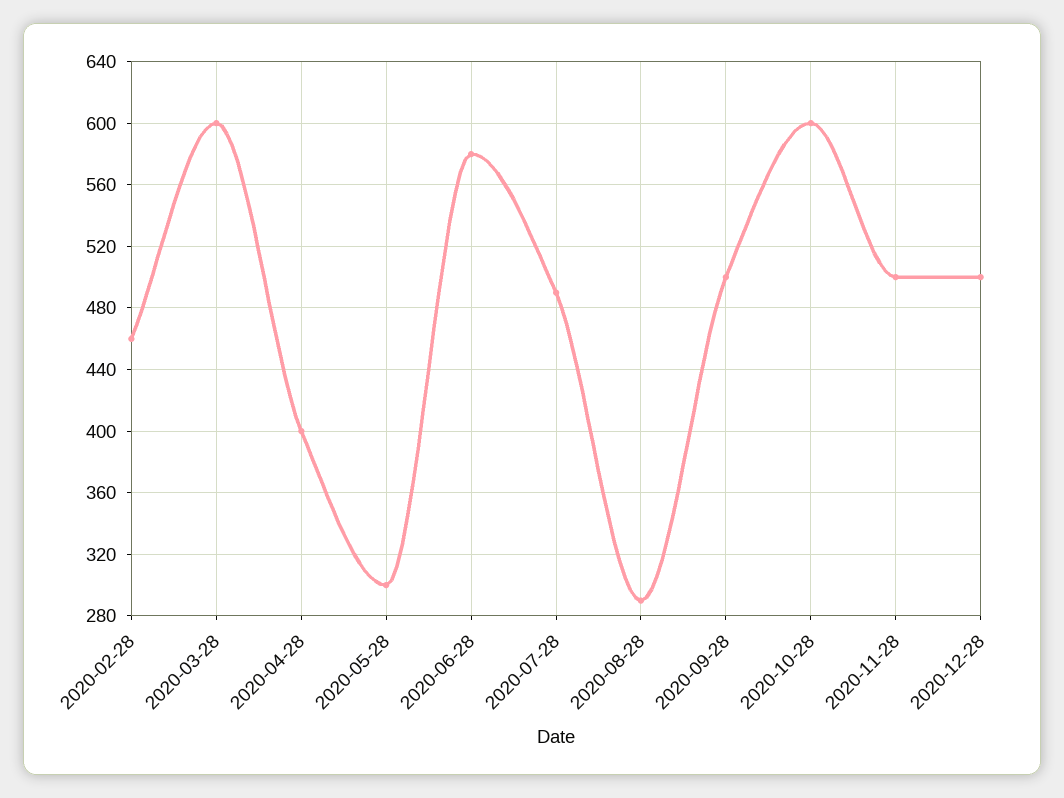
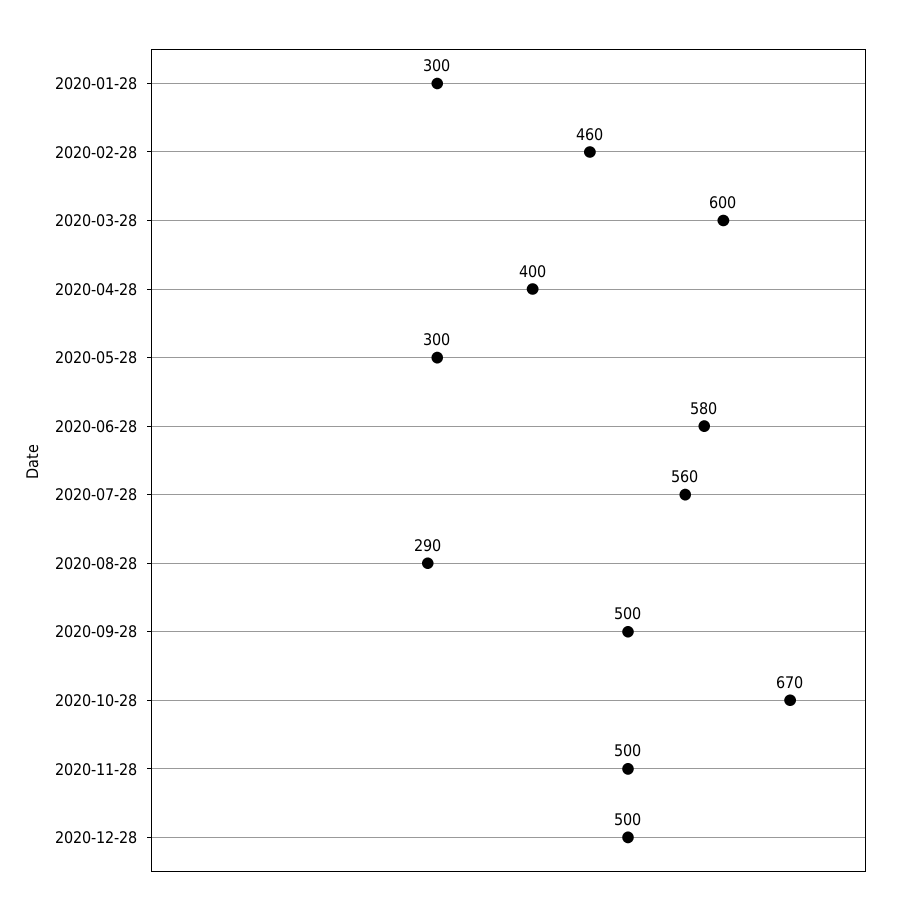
  {
    "2020-02-28": 460,
    "2020-03-28": 600,
    "2020-04-28": 400,
    "2020-05-28": 300,
    "2020-06-28": 580,
-   "2020-07-28": 490,
+   "2020-07-28": 560,
    "2020-08-28": 290,
    "2020-09-28": 500,
-   "2020-10-28": 600,
+   "2020-10-28": 670,
    "2020-11-28": 500,
-   "2020-12-28": 500
+   "2020-12-28": 500,
+   "2020-01-28": 300
  }

